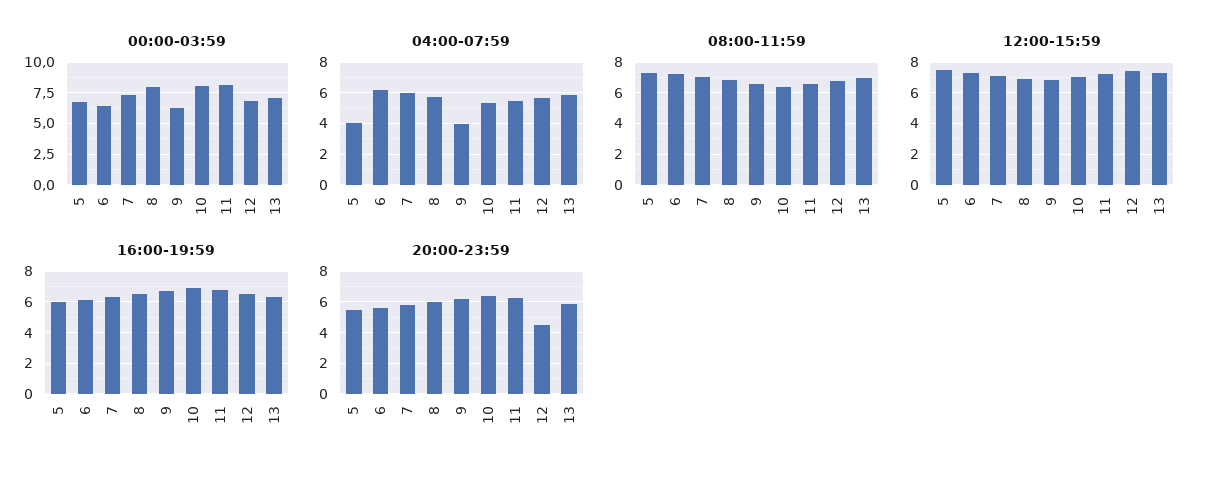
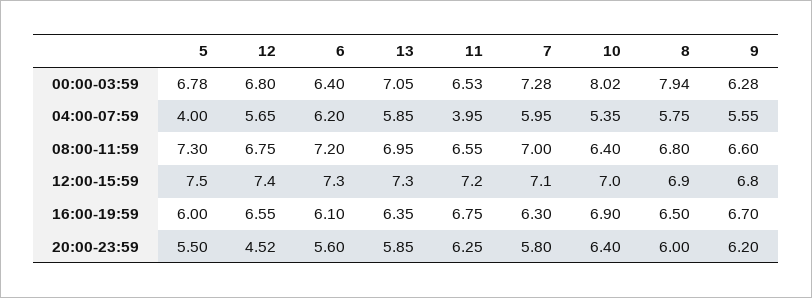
  {
    "00:00-03:59": {
      "5": 6.78,
      "6": 6.4,
      "7": 7.28,
      "8": 7.94,
      "9": 6.28,
      "10": 8.02,
-     "11": 8,
+     "11": 6.53,
      "12": 6.8,
      "13": 7.05
    },
    "04:00-07:59": {
      "5": 4,
      "6": 6.2,
      "7": 5.95,
      "8": 5.75,
-     "9": 4,
+     "9": 5.55,
      "10": 5.35,
-     "11": 5.5,
+     "11": 3.95,
      "12": 5.65,
      "13": 5.85
    },
    "08:00-11:59": {
      "5": 7.3,
      "6": 7.2,
      "7": 7,
      "8": 6.8,
      "9": 6.6,
      "10": 6.4,
      "11": 6.55,
      "12": 6.75,
      "13": 6.95
    },
    "12:00-15:59": {
      "5": 7.5,
      "6": 7.3,
      "7": 7.1,
      "8": 6.9,
      "9": 6.8,
      "10": 7,
      "11": 7.2,
      "12": 7.4,
      "13": 7.3
    },
    "16:00-19:59": {
      "5": 6,
      "6": 6.1,
      "7": 6.3,
      "8": 6.5,
      "9": 6.7,
      "10": 6.9,
      "11": 6.75,
      "12": 6.55,
      "13": 6.35
    },
    "20:00-23:59": {
      "5": 5.5,
      "6": 5.6,
      "7": 5.8,
      "8": 6,
      "9": 6.2,
      "10": 6.4,
      "11": 6.25,
      "12": 4.52,
      "13": 5.85
    }
  }

